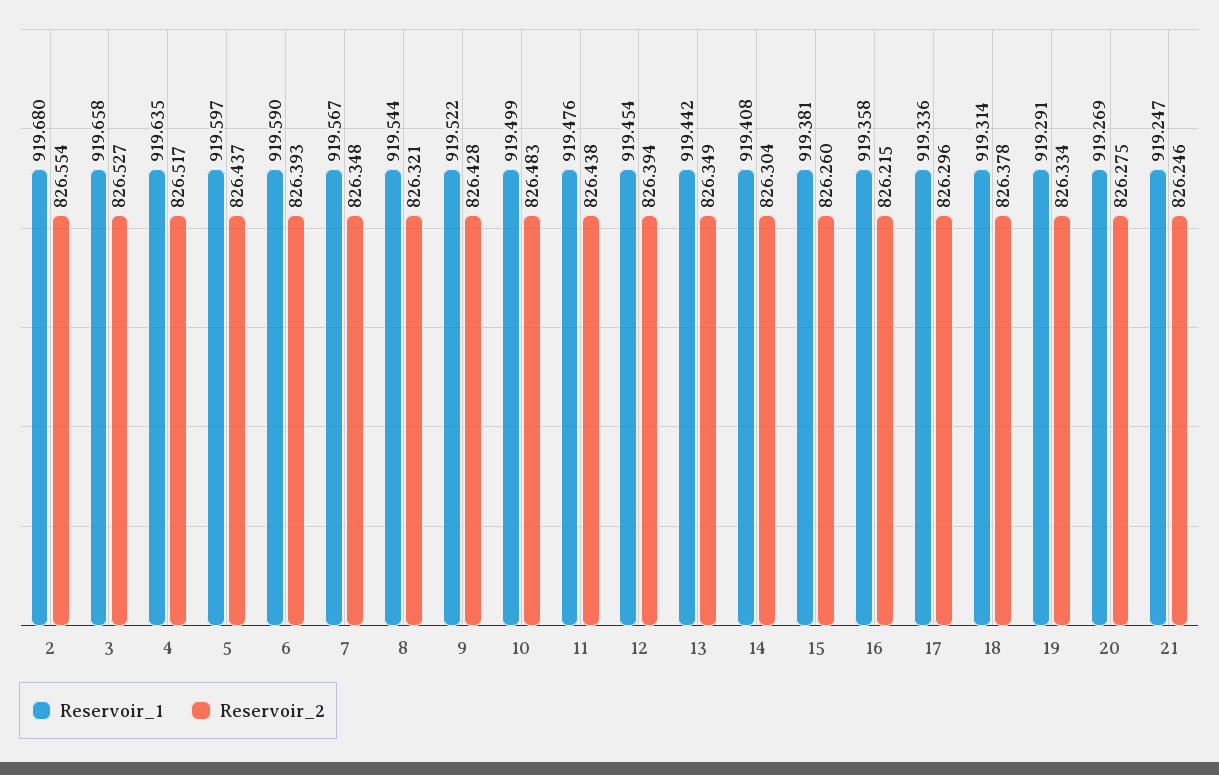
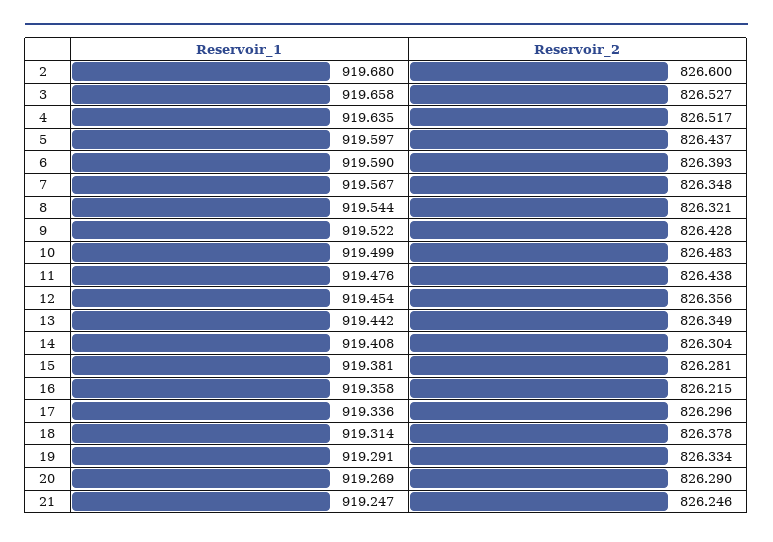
  {
    "Reservoir_1": {
      "2": 919.68,
      "3": 919.658,
      "4": 919.635,
      "5": 919.597,
      "6": 919.59,
      "7": 919.567,
      "8": 919.544,
      "9": 919.522,
      "10": 919.499,
      "11": 919.476,
      "12": 919.454,
      "13": 919.442,
      "14": 919.408,
      "15": 919.381,
      "16": 919.358,
      "17": 919.336,
      "18": 919.314,
      "19": 919.291,
      "20": 919.269,
      "21": 919.247
    },
    "Reservoir_2": {
-     "2": 826.554,
+     "2": 826.6,
      "3": 826.527,
      "4": 826.517,
      "5": 826.437,
      "6": 826.393,
      "7": 826.348,
      "8": 826.321,
      "9": 826.428,
      "10": 826.483,
      "11": 826.438,
-     "12": 826.394,
+     "12": 826.356,
      "13": 826.349,
      "14": 826.304,
-     "15": 826.26,
+     "15": 826.281,
      "16": 826.215,
      "17": 826.296,
      "18": 826.378,
      "19": 826.334,
-     "20": 826.275,
+     "20": 826.29,
      "21": 826.246
    }
  }

